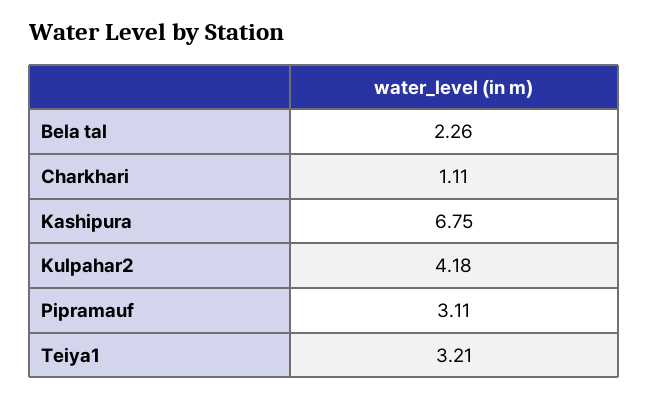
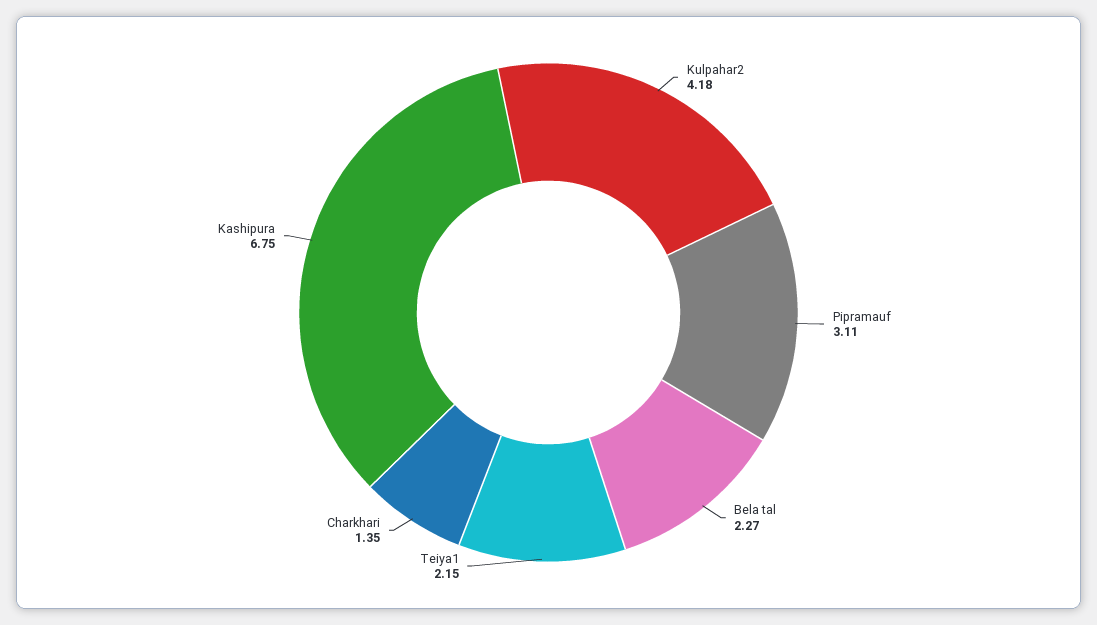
  {
-   "Bela tal": 2.26,
+   "Bela tal": 2.27,
-   "Charkhari": 1.11,
+   "Charkhari": 1.35,
    "Kashipura": 6.75,
    "Kulpahar2": 4.18,
    "Pipramauf": 3.11,
-   "Teiya1": 3.21
+   "Teiya1": 2.15
  }

